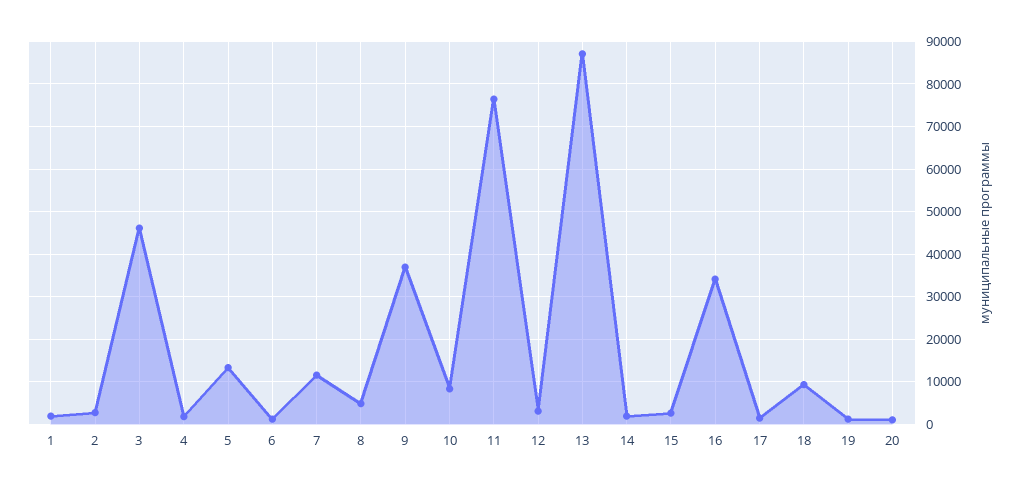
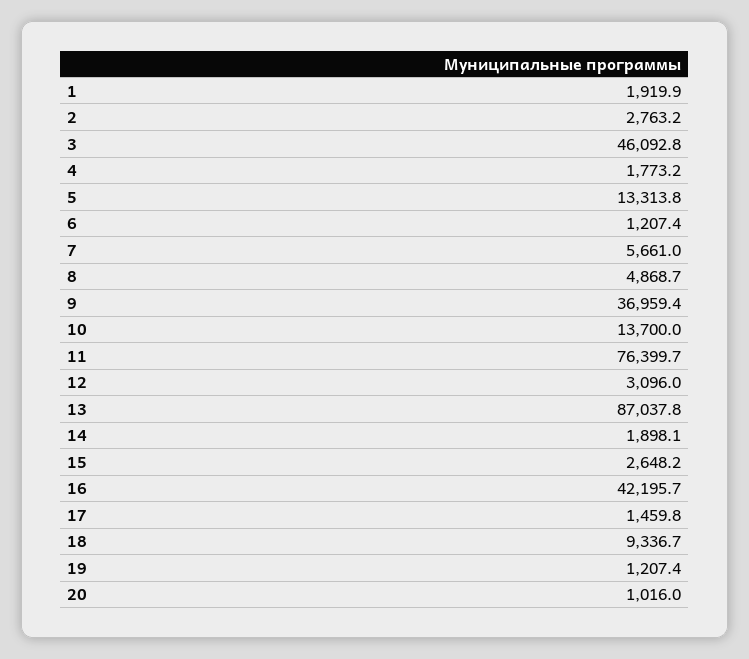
  {
    "1": 1919.9,
    "2": 2763.2,
    "3": 46092.8,
    "4": 1773.2,
    "5": 13313.8,
    "6": 1207.4,
-   "7": 12000,
+   "7": 5661,
    "8": 4868.7,
    "9": 36959.4,
-   "10": 8000,
+   "10": 13700,
    "11": 76399.7,
    "12": 3096,
    "13": 87037.8,
    "14": 1898.1,
    "15": 2648.2,
-   "16": 34000,
+   "16": 42195.7,
    "17": 1459.8,
    "18": 9336.7,
    "19": 1207.4,
    "20": 1016
  }

